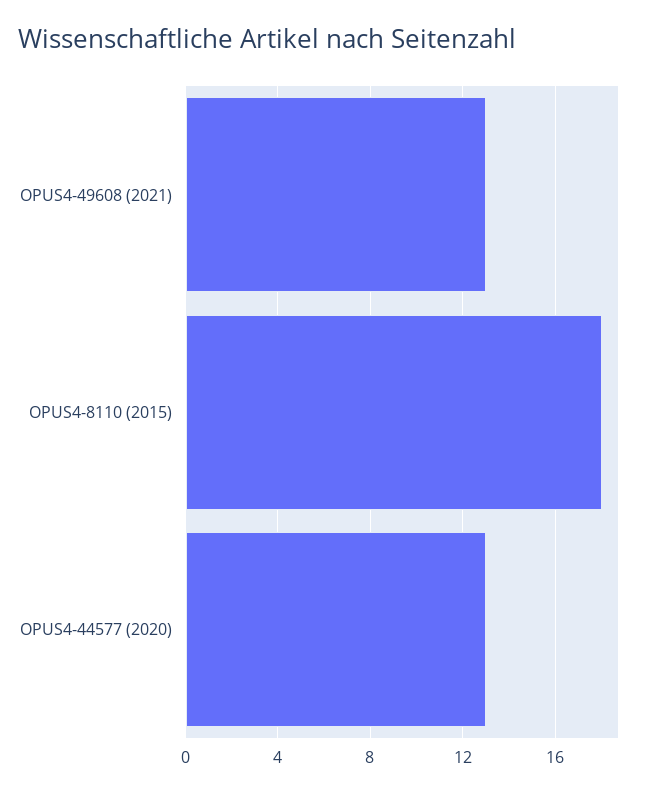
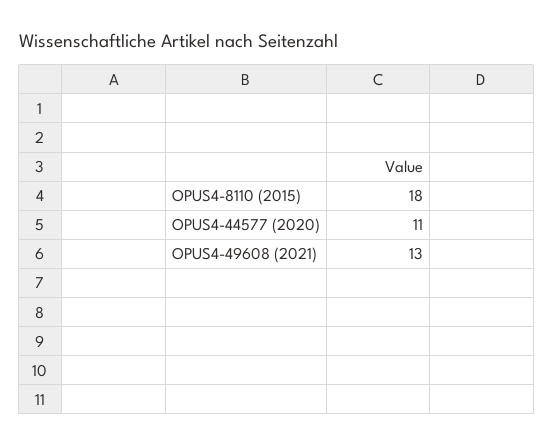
  {
    "OPUS4-49608 (2021)": 13,
    "OPUS4-8110 (2015)": 18,
-   "OPUS4-44577 (2020)": 13
+   "OPUS4-44577 (2020)": 11
  }

